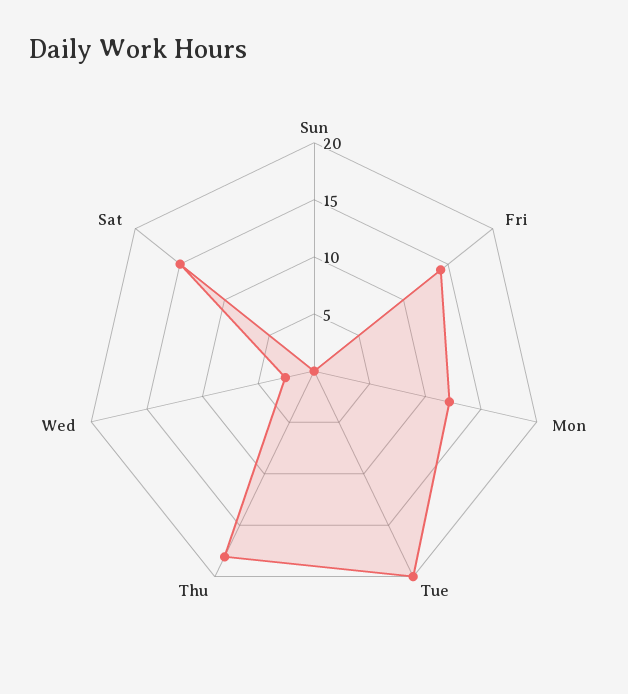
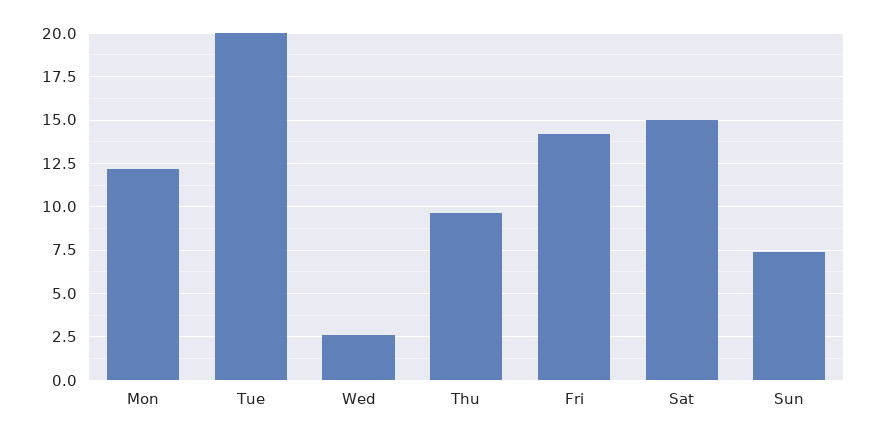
  {
-   "Sun": 0,
+   "Sun": 7.5,
    "Fri": 14,
    "Mon": 12,
    "Tue": 20,
-   "Thu": 18,
+   "Thu": 9.5,
    "Wed": 2.5,
    "Sat": 15
  }

